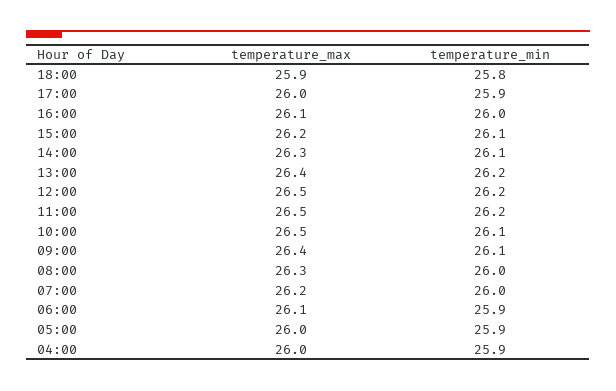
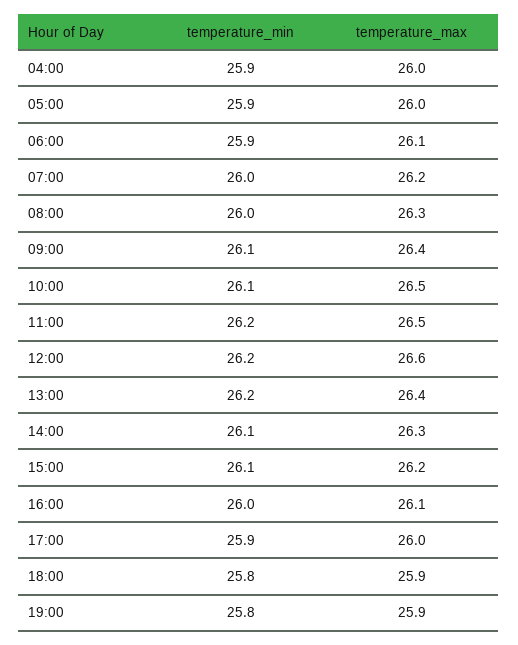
  {
    "temperature_max": {
      "18:00": 25.9,
      "17:00": 26,
      "16:00": 26.1,
      "15:00": 26.2,
      "14:00": 26.3,
      "13:00": 26.4,
-     "12:00": 26.5,
+     "12:00": 26.6,
      "11:00": 26.5,
      "10:00": 26.5,
      "09:00": 26.4,
      "08:00": 26.3,
      "07:00": 26.2,
      "06:00": 26.1,
      "05:00": 26,
-     "04:00": 26
+     "04:00": 26,
+     "19:00": 25.9
    },
    "temperature_min": {
      "18:00": 25.8,
      "17:00": 25.9,
      "16:00": 26,
      "15:00": 26.1,
      "14:00": 26.1,
      "13:00": 26.2,
      "12:00": 26.2,
      "11:00": 26.2,
      "10:00": 26.1,
      "09:00": 26.1,
      "08:00": 26,
      "07:00": 26,
      "06:00": 25.9,
      "05:00": 25.9,
-     "04:00": 25.9
+     "04:00": 25.9,
+     "19:00": 25.8
    }
  }

